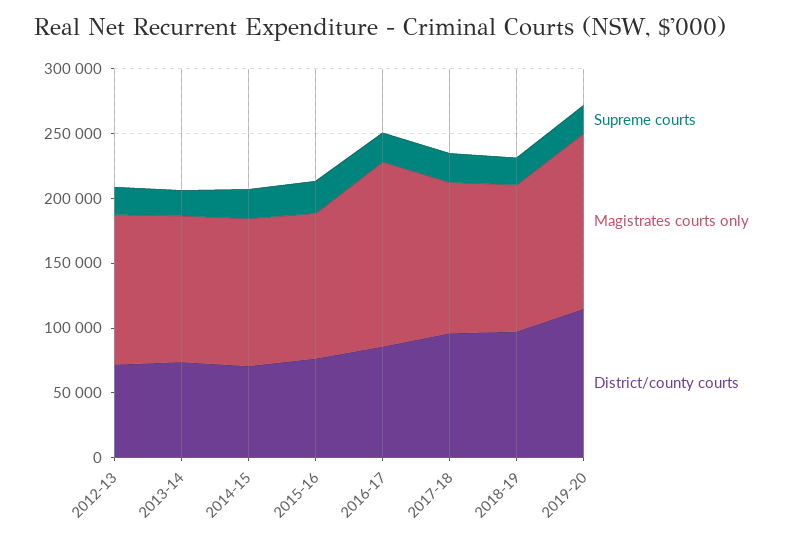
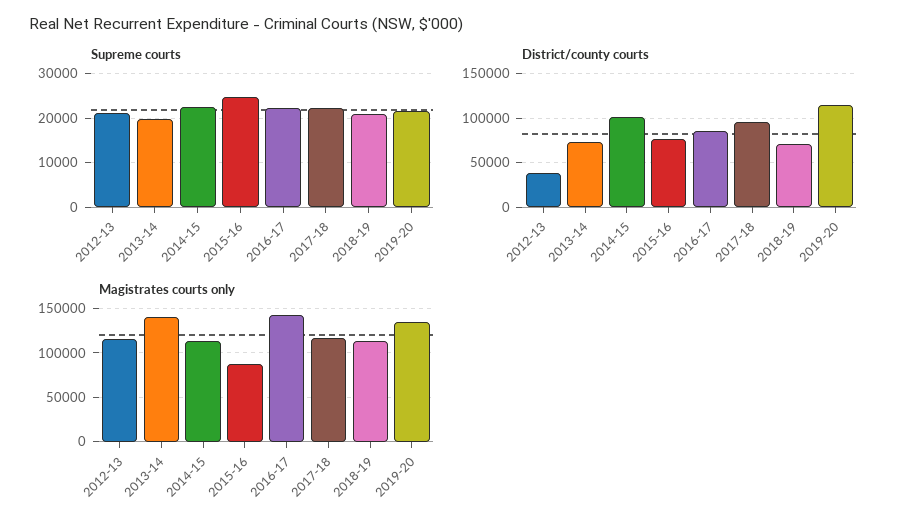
  {
    "Supreme courts": {
      "2012-13": 22000,
      "2013-14": 20000,
      "2014-15": 22000,
      "2015-16": 24000,
      "2016-17": 22000,
      "2017-18": 22000,
      "2018-19": 20000,
      "2019-20": 22000
    },
    "Magistrates courts only": {
      "2012-13": 120000,
-     "2013-14": 110000,
+     "2013-14": 140000,
      "2014-15": 110000,
-     "2015-16": 110000,
+     "2015-16": 90000,
      "2016-17": 140000,
      "2017-18": 120000,
      "2018-19": 110000,
      "2019-20": 140000
    },
    "District/county courts": {
-     "2012-13": 70000,
+     "2012-13": 40000,
      "2013-14": 70000,
-     "2014-15": 70000,
+     "2014-15": 100000,
      "2015-16": 80000,
      "2016-17": 90000,
      "2017-18": 100000,
-     "2018-19": 100000,
+     "2018-19": 70000,
      "2019-20": 110000
    }
  }

